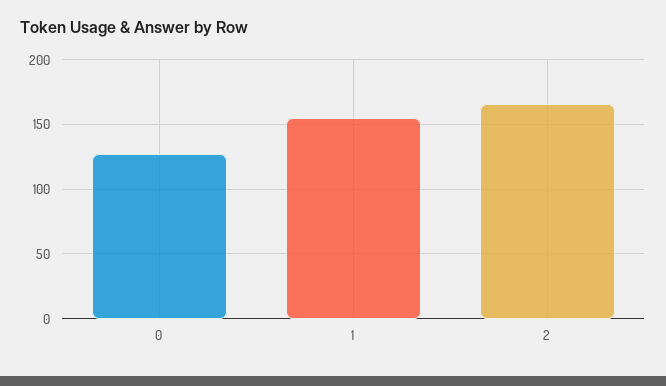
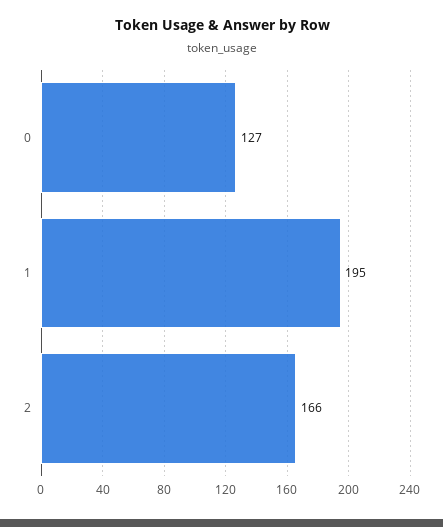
  {
    "0": 127,
-   "1": 155,
+   "1": 195,
    "2": 166
  }

